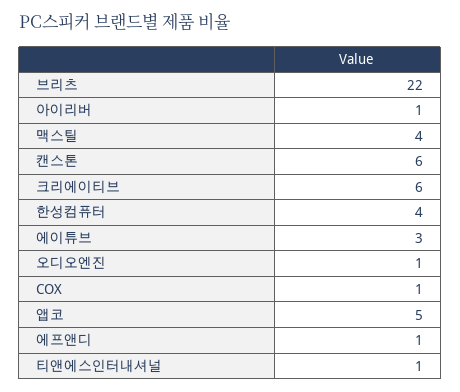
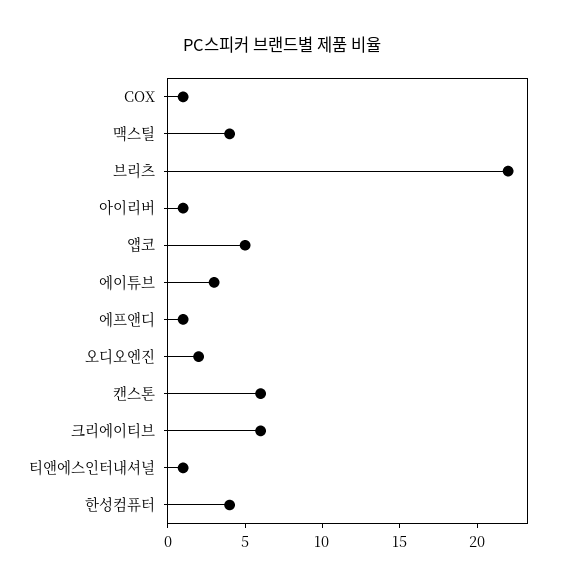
  {
    "브리츠": 22,
    "아이리버": 1,
    "맥스틸": 4,
    "캔스톤": 6,
    "크리에이티브": 6,
    "한성컴퓨터": 4,
    "에이튜브": 3,
-   "오디오엔진": 1,
+   "오디오엔진": 2,
    "COX": 1,
    "앱코": 5,
    "에프앤디": 1,
    "티앤에스인터내셔널": 1
  }

